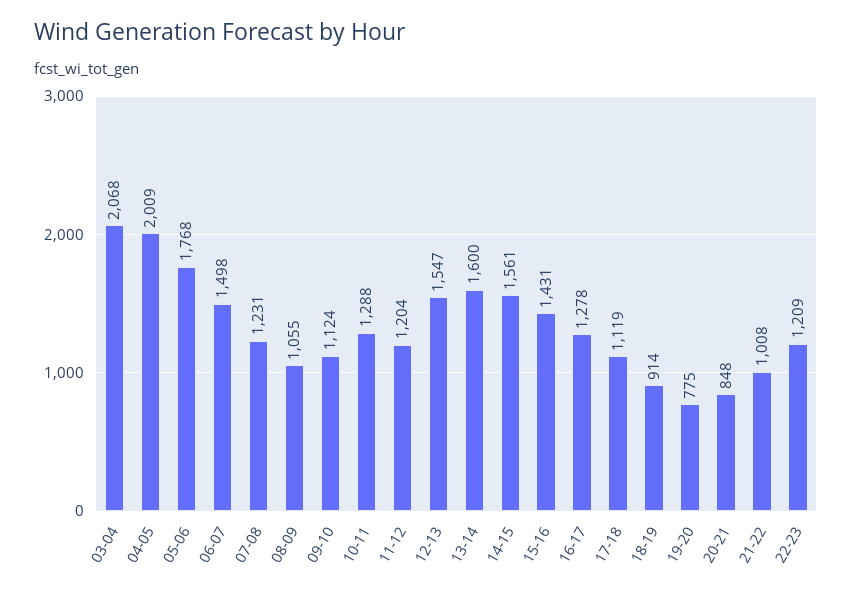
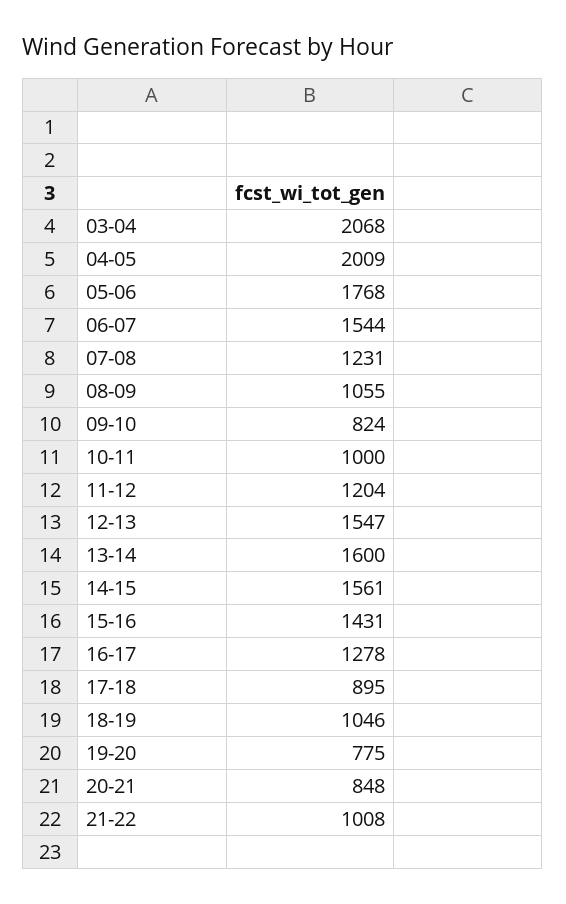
  {
    "03-04": 2068,
    "04-05": 2009,
    "05-06": 1768,
-   "06-07": 1498,
+   "06-07": 1544,
    "07-08": 1231,
    "08-09": 1055,
-   "09-10": 1124,
+   "09-10": 824,
-   "10-11": 1288,
+   "10-11": 1000,
    "11-12": 1204,
    "12-13": 1547,
    "13-14": 1600,
    "14-15": 1561,
    "15-16": 1431,
    "16-17": 1278,
-   "17-18": 1119,
+   "17-18": 895,
-   "18-19": 914,
+   "18-19": 1046,
    "19-20": 775,
    "20-21": 848,
-   "21-22": 1008,
+   "21-22": 1008
-   "22-23": 1209
  }

